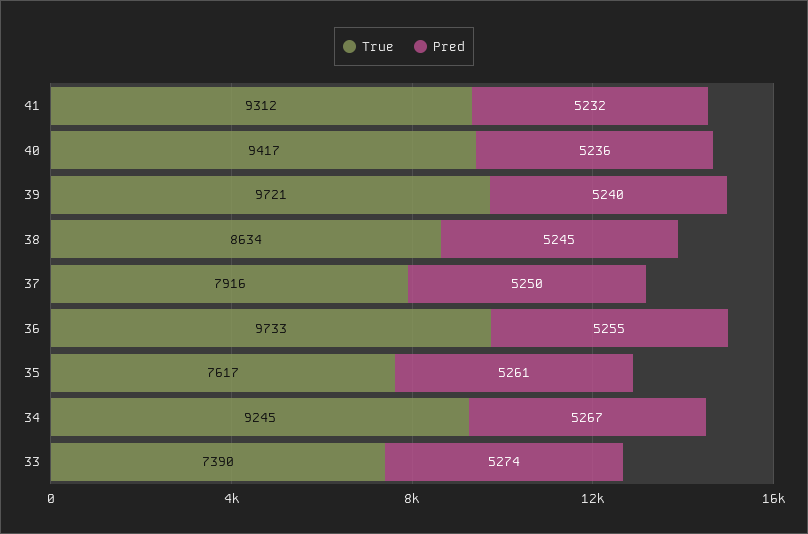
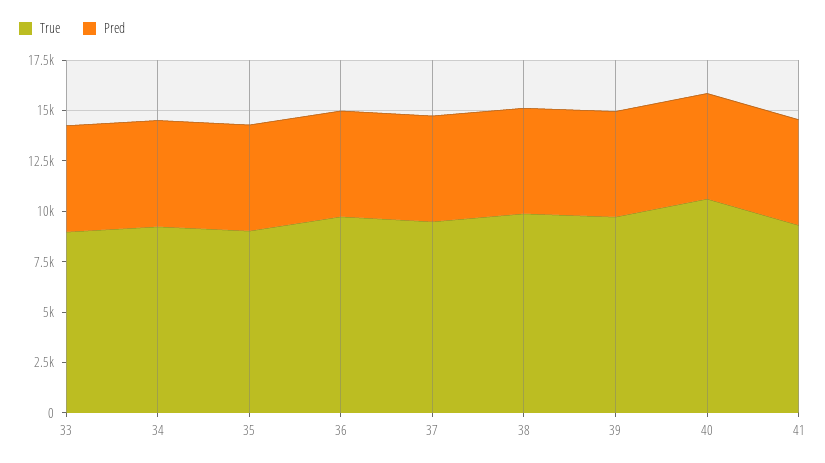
  {
    "True": {
      "41": 9312,
-     "40": 9417,
+     "40": 10500,
      "39": 9721,
-     "38": 8634,
+     "38": 10000,
-     "37": 7916,
+     "37": 9500,
      "36": 9733,
-     "35": 7617,
+     "35": 9000,
      "34": 9245,
-     "33": 7390
+     "33": 9000
    },
    "Pred": {
      "41": 5232,
      "40": 5236,
      "39": 5240,
      "38": 5245,
      "37": 5250,
      "36": 5255,
      "35": 5261,
      "34": 5267,
      "33": 5274
    }
  }

